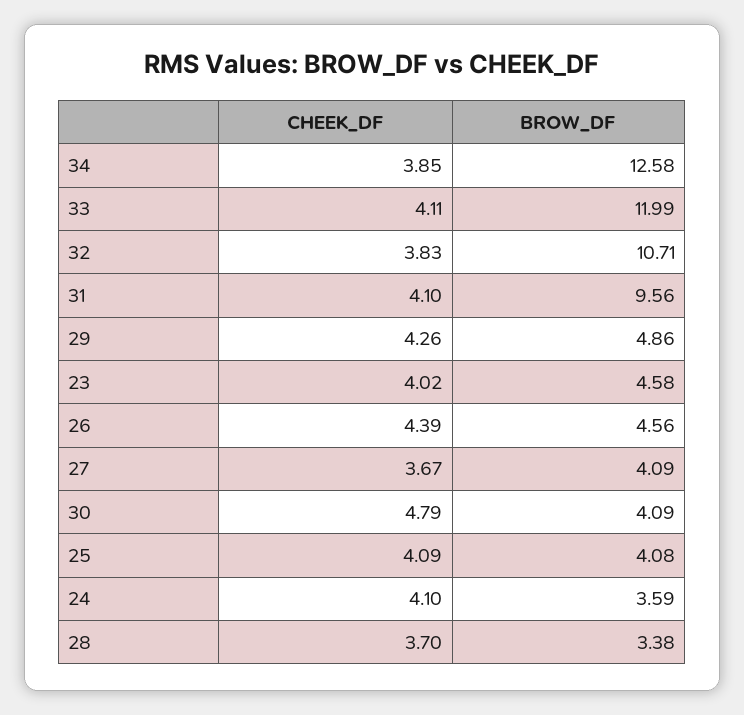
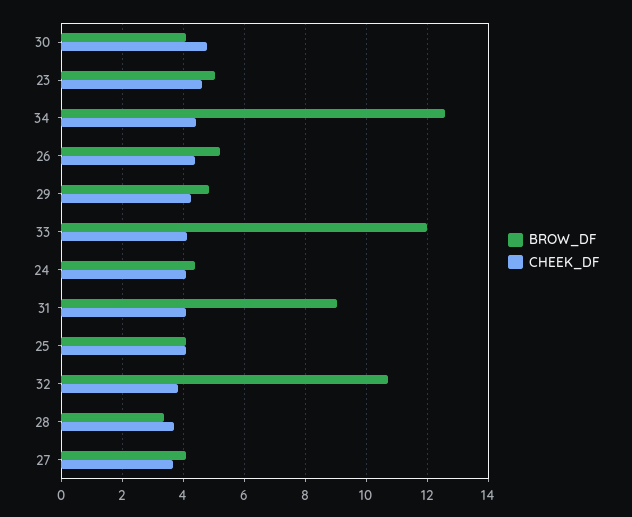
  {
    "CHEEK_DF": {
-     "34": 3.85,
+     "34": 4.4,
      "33": 4.11,
      "32": 3.83,
      "31": 4.1,
      "29": 4.26,
-     "23": 4.02,
+     "23": 4.6,
      "26": 4.39,
      "27": 3.67,
      "30": 4.79,
      "25": 4.09,
      "24": 4.1,
      "28": 3.7
    },
    "BROW_DF": {
      "34": 12.58,
      "33": 11.99,
      "32": 10.71,
-     "31": 9.56,
+     "31": 9,
      "29": 4.86,
-     "23": 4.58,
+     "23": 5,
-     "26": 4.56,
+     "26": 5.2,
      "27": 4.09,
      "30": 4.09,
      "25": 4.08,
-     "24": 3.59,
+     "24": 4.4,
      "28": 3.38
    }
  }

